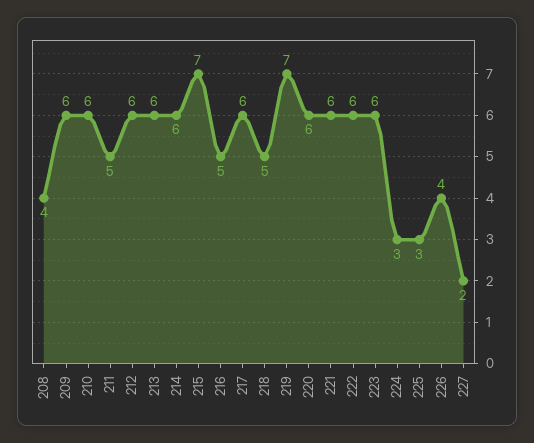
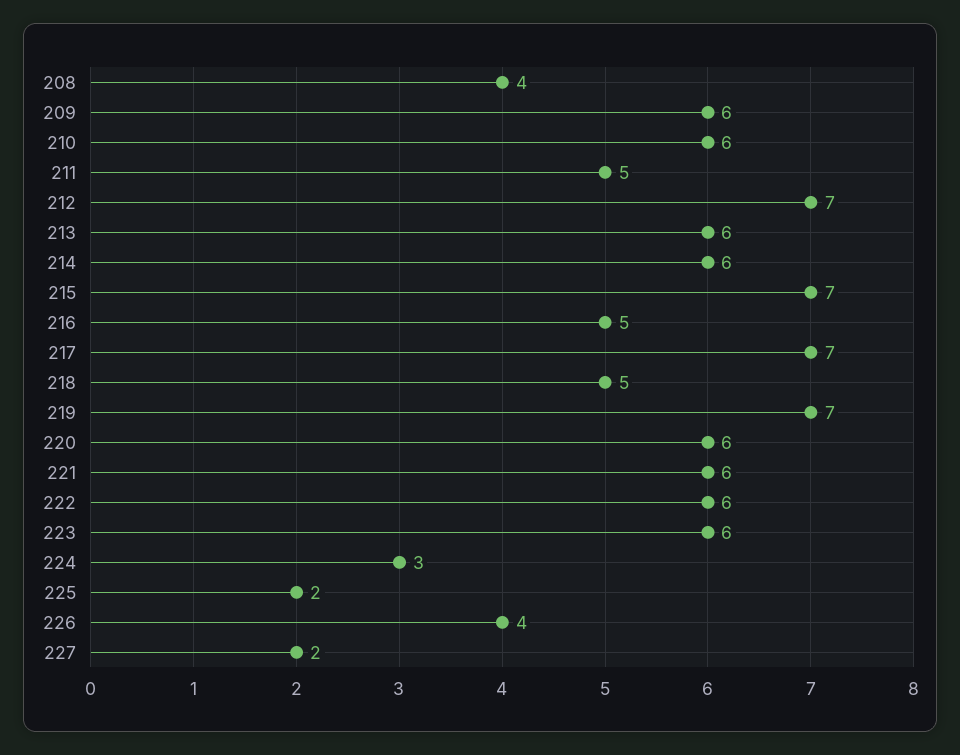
  {
    "208": 4,
    "209": 6,
    "210": 6,
    "211": 5,
-   "212": 6,
+   "212": 7,
    "213": 6,
    "214": 6,
    "215": 7,
    "216": 5,
-   "217": 6,
+   "217": 7,
    "218": 5,
    "219": 7,
    "220": 6,
    "221": 6,
    "222": 6,
    "223": 6,
    "224": 3,
-   "225": 3,
+   "225": 2,
    "226": 4,
    "227": 2
  }

